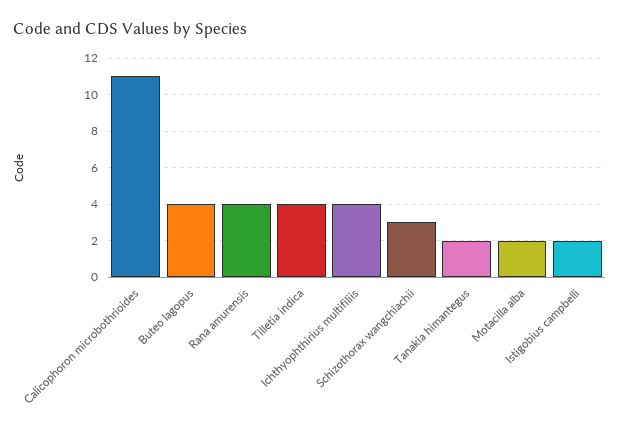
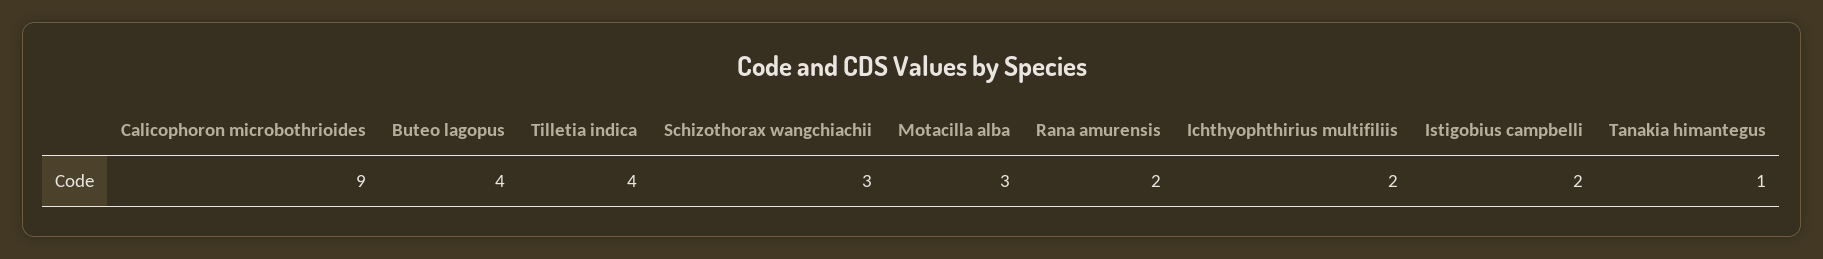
  {
-   "Calicophoron microbothrioides": 11,
+   "Calicophoron microbothrioides": 9,
    "Buteo lagopus": 4,
-   "Rana amurensis": 4,
+   "Rana amurensis": 2,
    "Tilletia indica": 4,
-   "Ichthyophthirius multifiliis": 4,
+   "Ichthyophthirius multifiliis": 2,
    "Schizothorax wangchiachii": 3,
-   "Tanakia himantegus": 2,
+   "Tanakia himantegus": 1,
-   "Motacilla alba": 2,
+   "Motacilla alba": 3,
    "Istigobius campbelli": 2
  }

